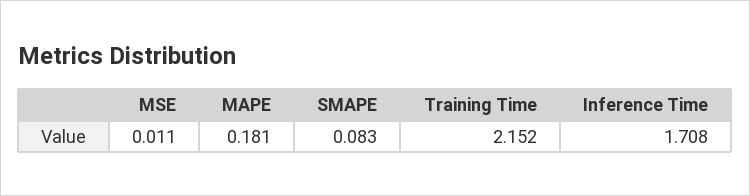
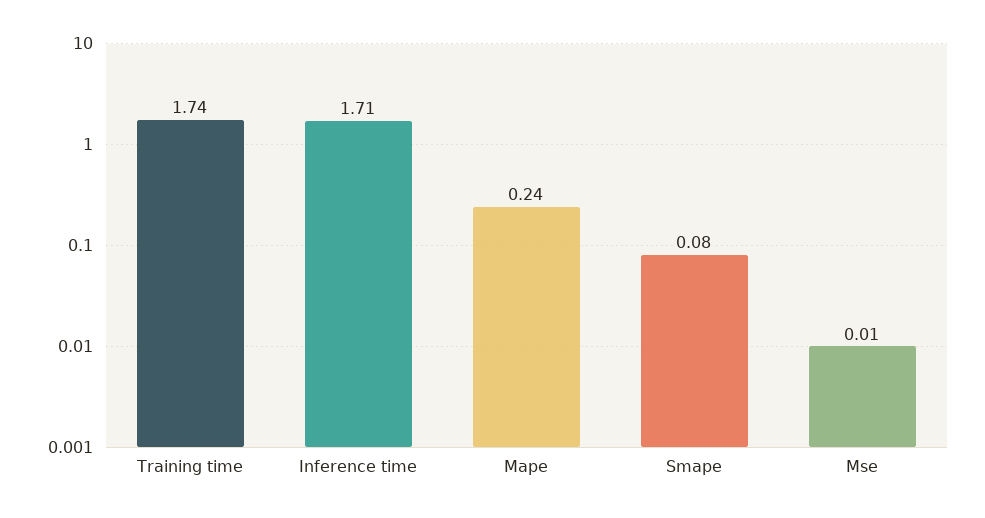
  {
    "MSE": 0.011,
-   "MAPE": 0.181,
+   "MAPE": 0.24,
    "SMAPE": 0.083,
-   "Training Time": 2.152,
+   "Training Time": 1.74,
    "Inference Time": 1.708
  }

